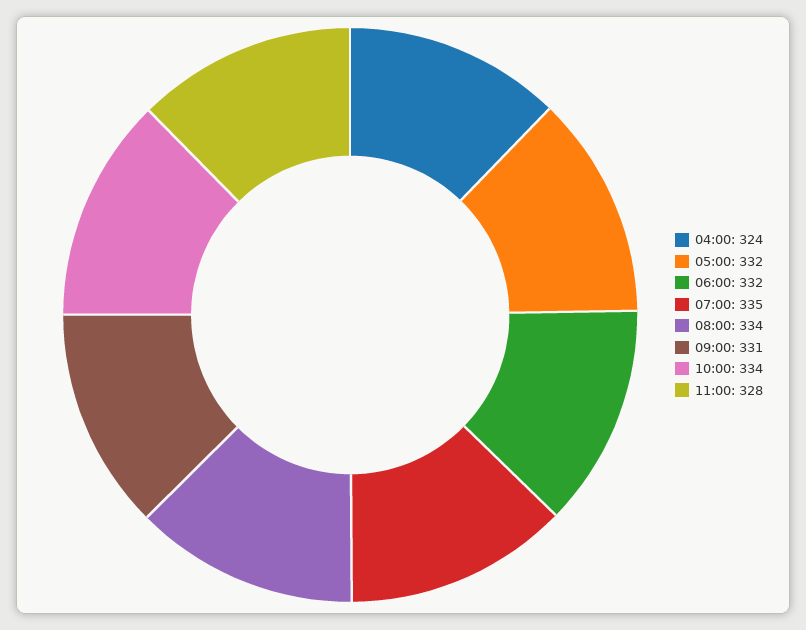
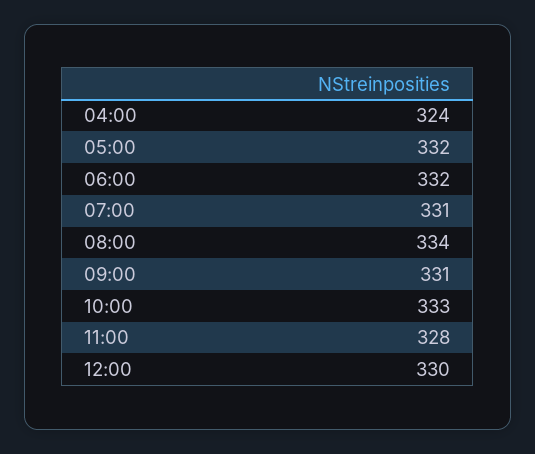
  {
    "04:00": 324,
    "05:00": 332,
    "06:00": 332,
-   "07:00": 335,
+   "07:00": 331,
    "08:00": 334,
    "09:00": 331,
-   "10:00": 334,
+   "10:00": 333,
-   "11:00": 328
+   "11:00": 328,
+   "12:00": 330
  }

